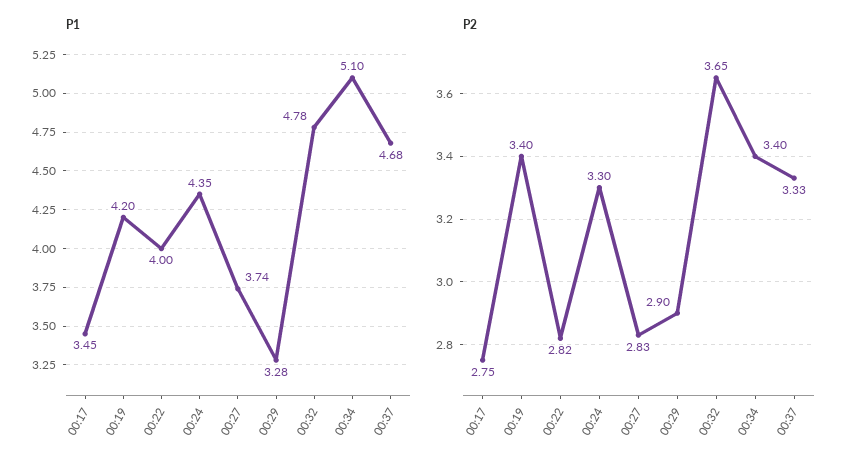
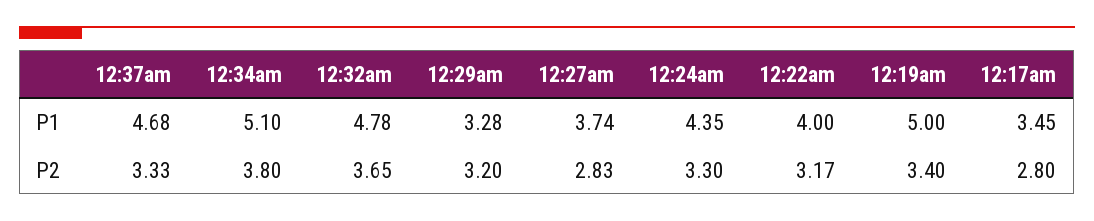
  {
    "P1": {
      "00:17": 3.45,
-     "00:19": 4.2,
+     "00:19": 5,
      "00:22": 4,
      "00:24": 4.35,
      "00:27": 3.74,
      "00:29": 3.28,
      "00:32": 4.78,
      "00:34": 5.1,
      "00:37": 4.68
    },
    "P2": {
-     "00:17": 2.75,
+     "00:17": 2.8,
      "00:19": 3.4,
-     "00:22": 2.82,
+     "00:22": 3.17,
      "00:24": 3.3,
      "00:27": 2.83,
-     "00:29": 2.9,
+     "00:29": 3.2,
      "00:32": 3.65,
-     "00:34": 3.4,
+     "00:34": 3.8,
      "00:37": 3.33
    }
  }

